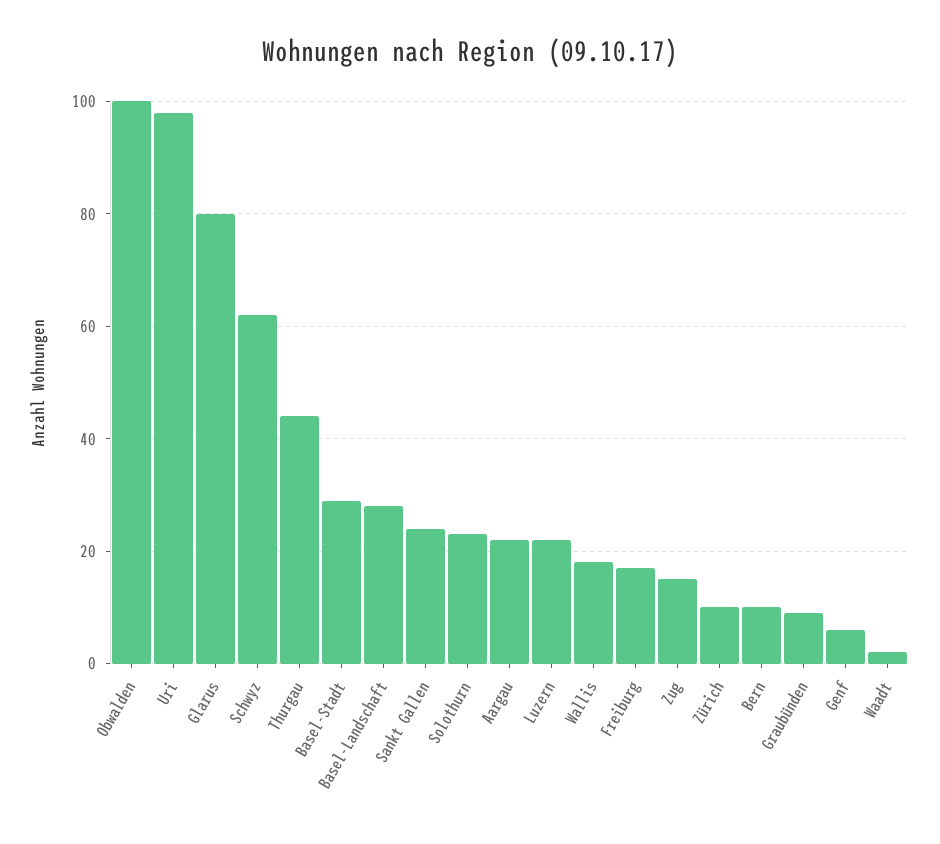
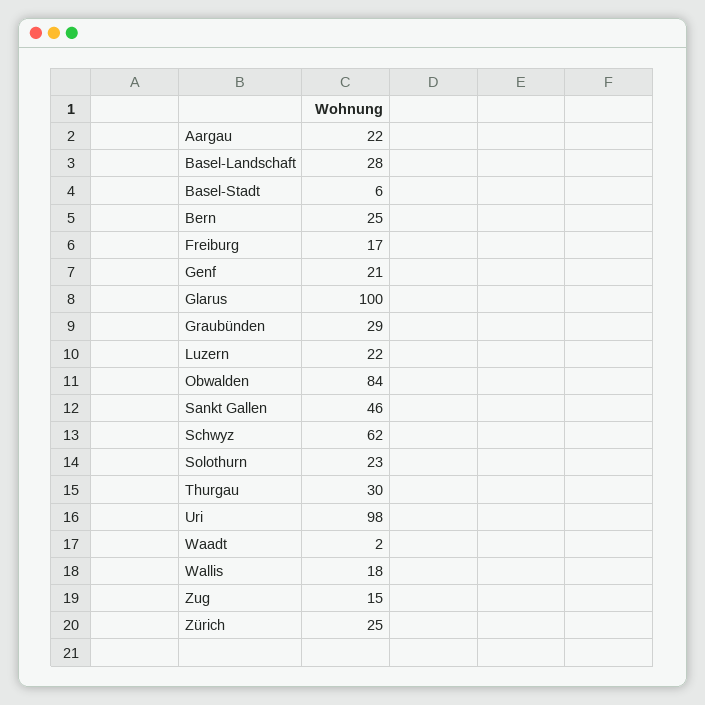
  {
-   "Obwalden": 100,
+   "Obwalden": 84,
    "Uri": 98,
-   "Glarus": 80,
+   "Glarus": 100,
    "Schwyz": 62,
-   "Thurgau": 45,
+   "Thurgau": 30,
-   "Basel-Stadt": 30,
+   "Basel-Stadt": 6,
    "Basel-Landschaft": 28,
-   "Sankt Gallen": 25,
+   "Sankt Gallen": 46,
    "Solothurn": 23,
    "Aargau": 22,
    "Luzern": 22,
    "Wallis": 18,
    "Freiburg": 17,
    "Zug": 15,
-   "Zürich": 10,
+   "Zürich": 25,
-   "Bern": 10,
+   "Bern": 25,
-   "Graubünden": 10,
+   "Graubünden": 29,
-   "Genf": 5,
+   "Genf": 21,
    "Waadt": 2
  }

